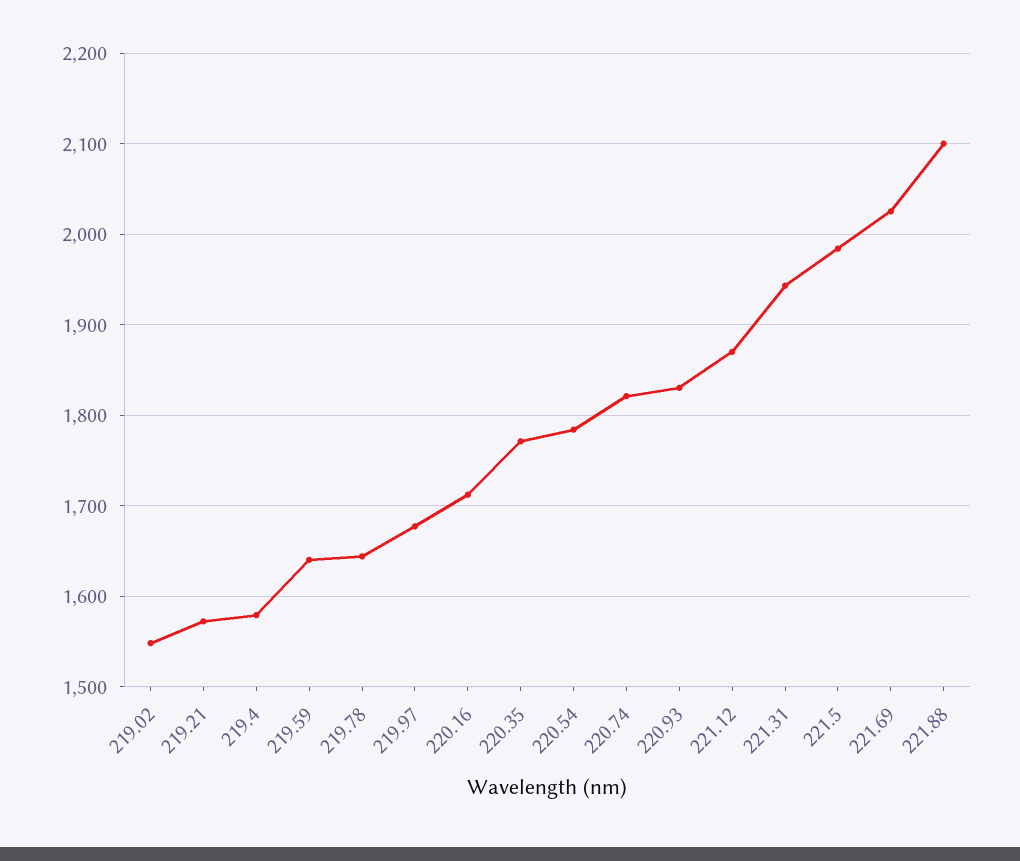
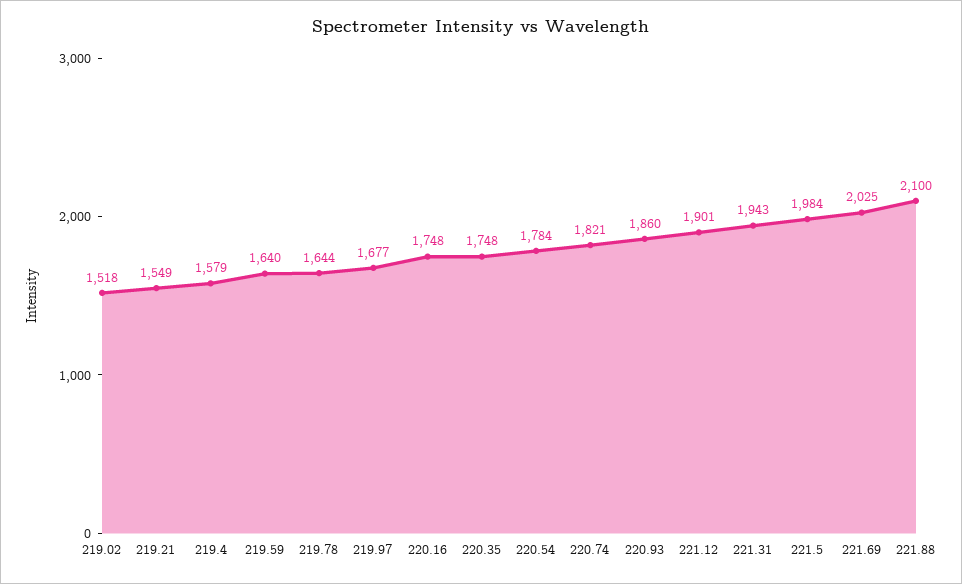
  {
-   "219.02": 1550,
+   "219.02": 1518,
-   "219.21": 1570,
+   "219.21": 1549,
    "219.4": 1579,
    "219.59": 1640,
    "219.78": 1644,
    "219.97": 1677,
-   "220.16": 1710,
+   "220.16": 1748,
-   "220.35": 1770,
+   "220.35": 1748,
    "220.54": 1784,
    "220.74": 1821,
-   "220.93": 1830,
+   "220.93": 1860,
-   "221.12": 1870,
+   "221.12": 1901,
    "221.31": 1943,
    "221.5": 1984,
    "221.69": 2025,
    "221.88": 2100
  }

